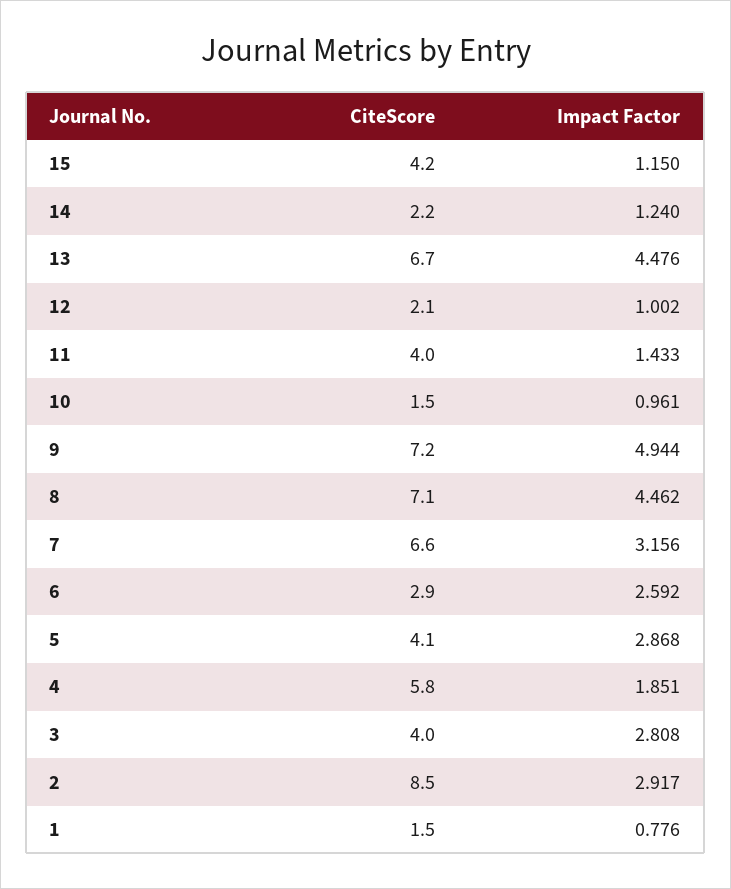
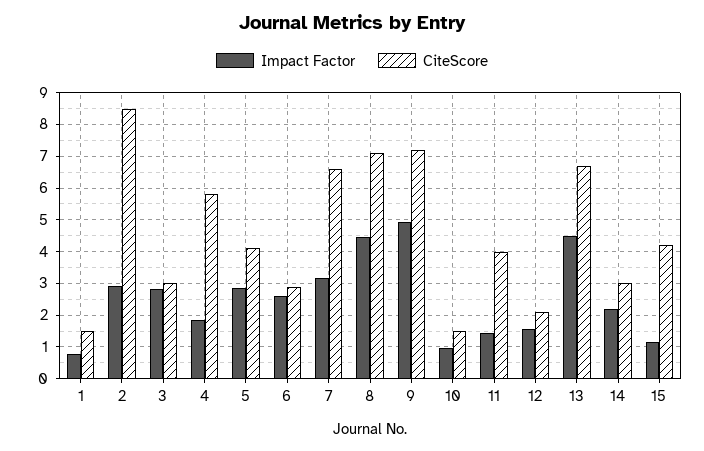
  {
    "CiteScore": {
      "15": 4.2,
-     "14": 2.2,
+     "14": 3,
      "13": 6.7,
      "12": 2.1,
      "11": 4,
      "10": 1.5,
      "9": 7.2,
      "8": 7.1,
      "7": 6.6,
      "6": 2.9,
      "5": 4.1,
      "4": 5.8,
-     "3": 4,
+     "3": 3,
      "2": 8.5,
      "1": 1.5
    },
    "Impact Factor": {
      "15": 1.15,
-     "14": 1.24,
+     "14": 2.2,
      "13": 4.476,
-     "12": 1.002,
+     "12": 1.6,
      "11": 1.433,
      "10": 0.961,
      "9": 4.944,
      "8": 4.462,
      "7": 3.156,
      "6": 2.592,
      "5": 2.868,
      "4": 1.851,
      "3": 2.808,
      "2": 2.917,
      "1": 0.776
    }
  }

